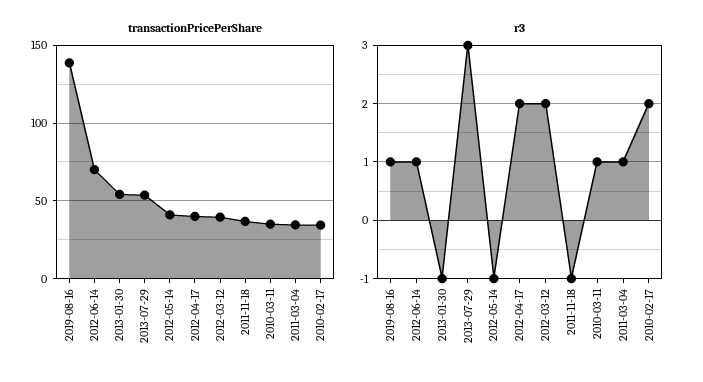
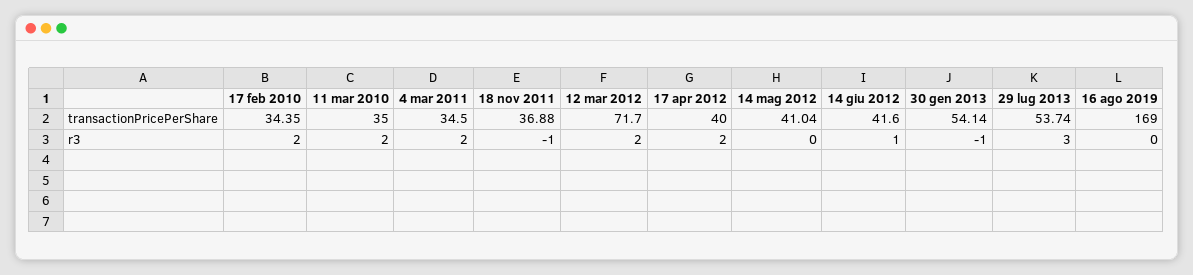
  {
    "transactionPricePerShare": {
-     "2019-08-16": 140,
+     "2019-08-16": 169,
-     "2012-06-14": 70,
+     "2012-06-14": 41.6,
      "2013-01-30": 54.14,
      "2013-07-29": 53.74,
      "2012-05-14": 41.04,
      "2012-04-17": 40,
-     "2012-03-12": 40,
+     "2012-03-12": 71.7,
      "2011-11-18": 36.88,
      "2010-03-11": 35,
      "2011-03-04": 34.5,
      "2010-02-17": 34.35
    },
    "r3": {
-     "2019-08-16": 1,
+     "2019-08-16": 0,
      "2012-06-14": 1,
      "2013-01-30": -1,
      "2013-07-29": 3,
-     "2012-05-14": -1,
+     "2012-05-14": 0,
      "2012-04-17": 2,
      "2012-03-12": 2,
      "2011-11-18": -1,
-     "2010-03-11": 1,
+     "2010-03-11": 2,
-     "2011-03-04": 1,
+     "2011-03-04": 2,
      "2010-02-17": 2
    }
  }

